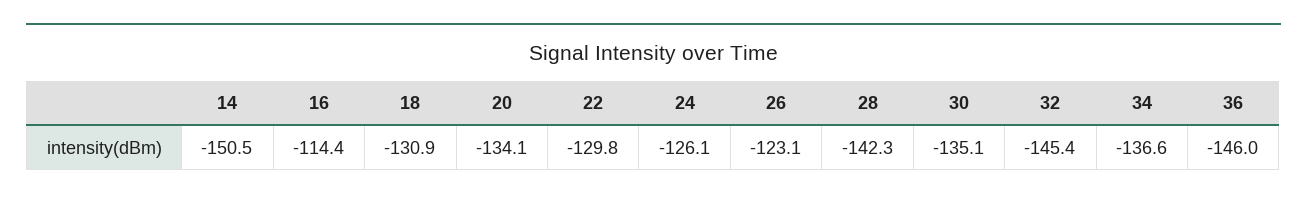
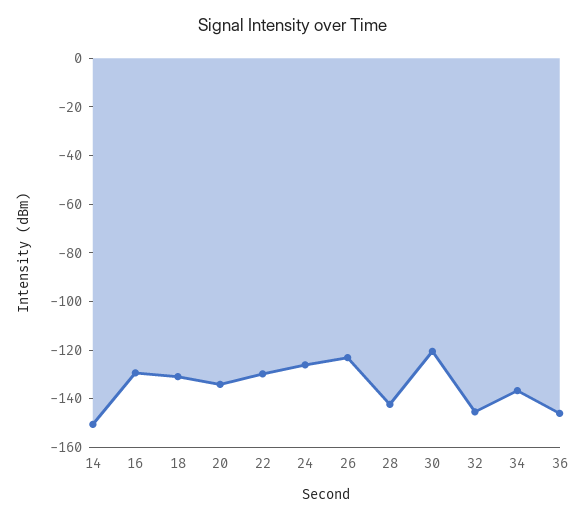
  {
    "14": -150.5,
-   "16": -114.4,
+   "16": -130,
    "18": -130.9,
    "20": -134.1,
    "22": -129.8,
    "24": -126.1,
    "26": -123.1,
    "28": -142.3,
-   "30": -135.1,
+   "30": -120,
    "32": -145.4,
    "34": -136.6,
    "36": -146
  }

